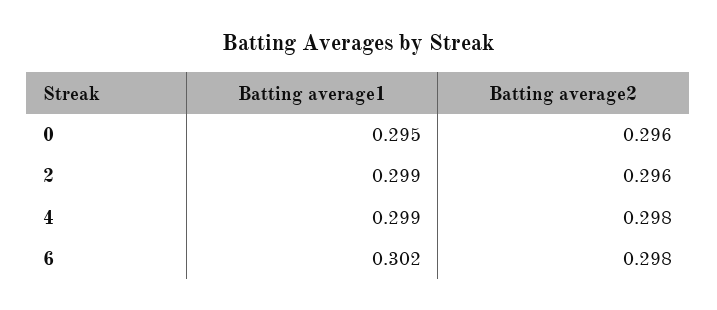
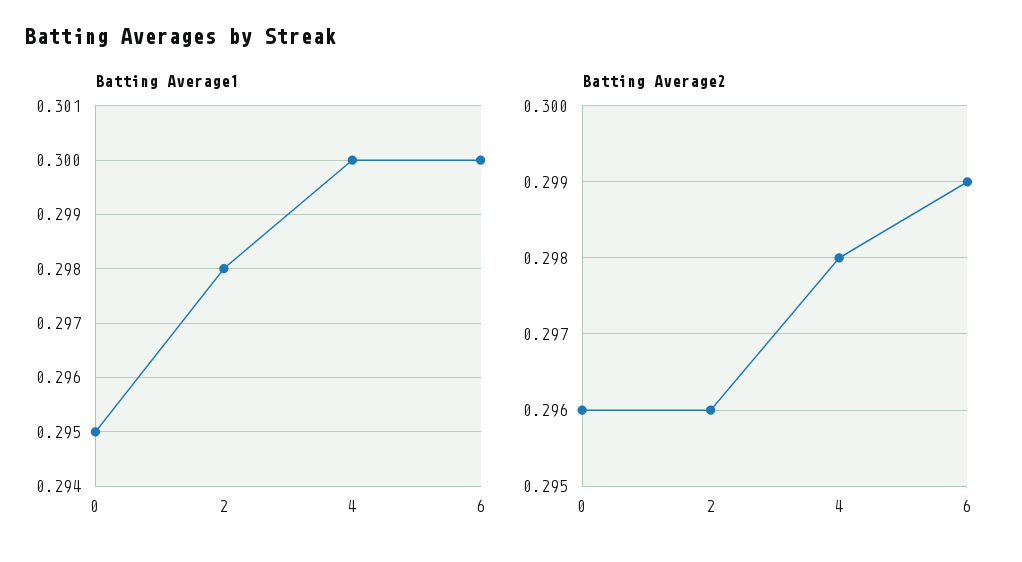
  {
    "Batting average1": {
      "0": 0.295,
-     "2": 0.299,
+     "2": 0.298,
-     "4": 0.299,
+     "4": 0.3,
-     "6": 0.302
+     "6": 0.3
    },
    "Batting average2": {
      "0": 0.296,
      "2": 0.296,
      "4": 0.298,
-     "6": 0.298
+     "6": 0.299
    }
  }

